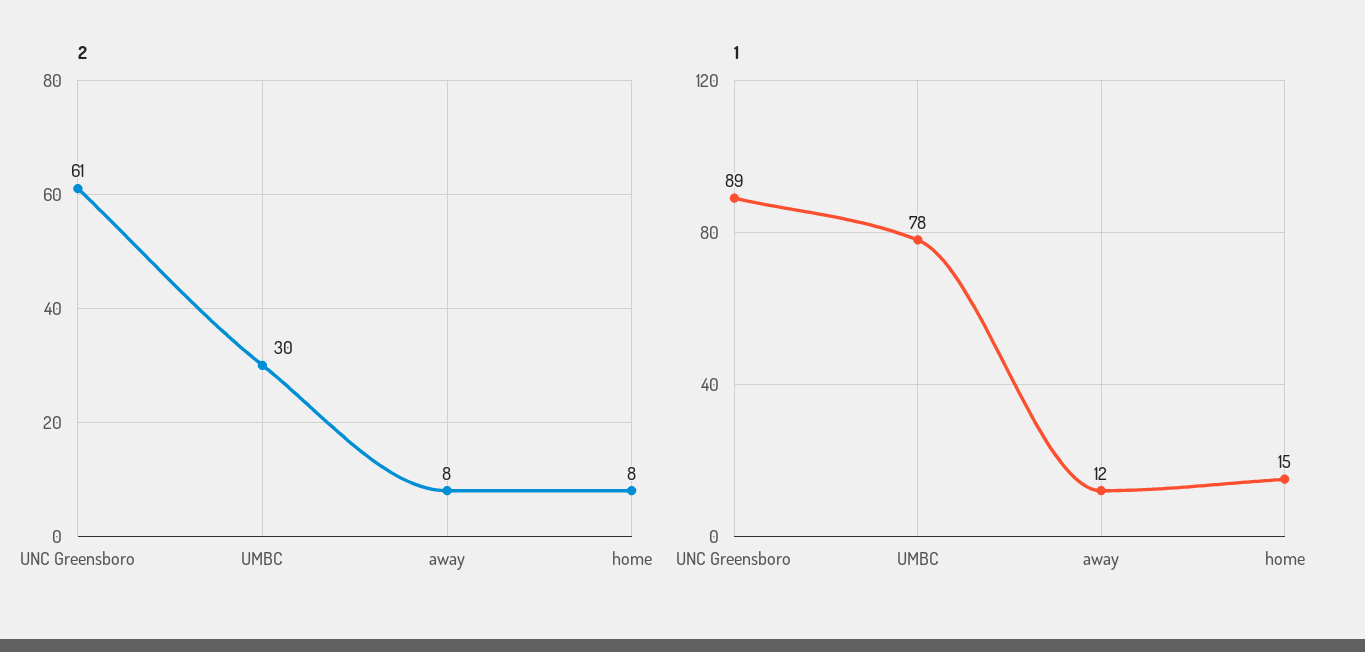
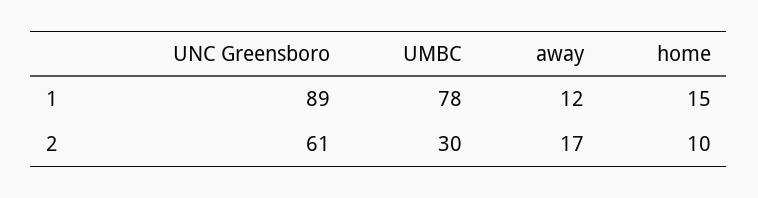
  {
    "2": {
      "UNC Greensboro": 61,
      "UMBC": 30,
-     "away": 8,
+     "away": 17,
-     "home": 8
+     "home": 10
    },
    "1": {
      "UNC Greensboro": 89,
      "UMBC": 78,
      "away": 12,
      "home": 15
    }
  }

